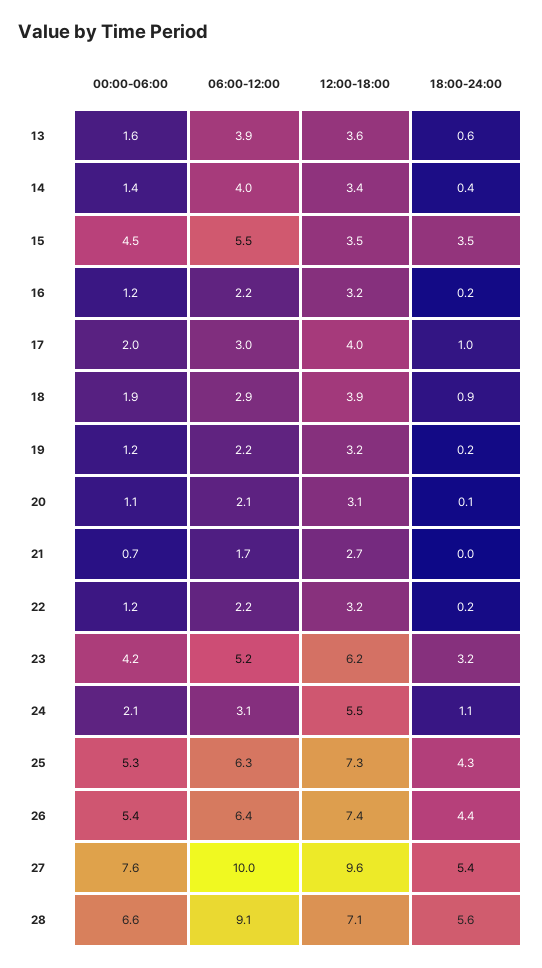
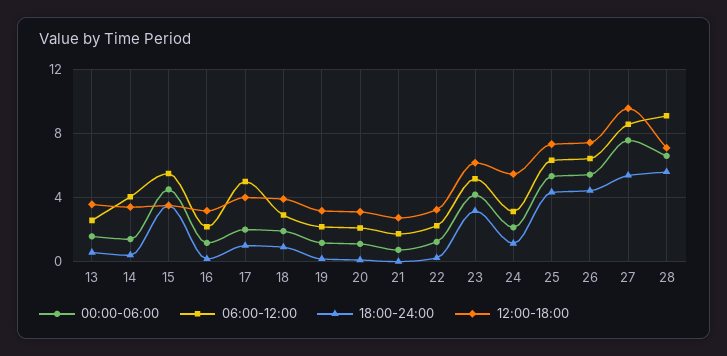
  {
    "00:00-06:00": {
      "13": 1.6,
      "14": 1.4,
      "15": 4.5,
      "16": 1.2,
      "17": 2,
      "18": 1.9,
      "19": 1.2,
      "20": 1.1,
      "21": 0.7,
      "22": 1.2,
      "23": 4.2,
      "24": 2.1,
      "25": 5.3,
      "26": 5.4,
      "27": 7.6,
      "28": 6.6
    },
    "06:00-12:00": {
-     "13": 3.9,
+     "13": 2.5,
      "14": 4,
      "15": 5.5,
      "16": 2.2,
-     "17": 3,
+     "17": 5,
      "18": 2.9,
      "19": 2.2,
      "20": 2.1,
      "21": 1.7,
      "22": 2.2,
      "23": 5.2,
      "24": 3.1,
      "25": 6.3,
      "26": 6.4,
-     "27": 10,
+     "27": 8.5,
      "28": 9.1
    },
    "12:00-18:00": {
      "13": 3.6,
      "14": 3.4,
      "15": 3.5,
      "16": 3.2,
      "17": 4,
      "18": 3.9,
      "19": 3.2,
      "20": 3.1,
      "21": 2.7,
      "22": 3.2,
      "23": 6.2,
      "24": 5.5,
      "25": 7.3,
      "26": 7.4,
      "27": 9.6,
      "28": 7.1
    },
    "18:00-24:00": {
      "13": 0.6,
      "14": 0.4,
      "15": 3.5,
      "16": 0.2,
      "17": 1,
      "18": 0.9,
      "19": 0.2,
      "20": 0.1,
      "21": 0,
      "22": 0.2,
      "23": 3.2,
      "24": 1.1,
      "25": 4.3,
      "26": 4.4,
      "27": 5.4,
      "28": 5.6
    }
  }

